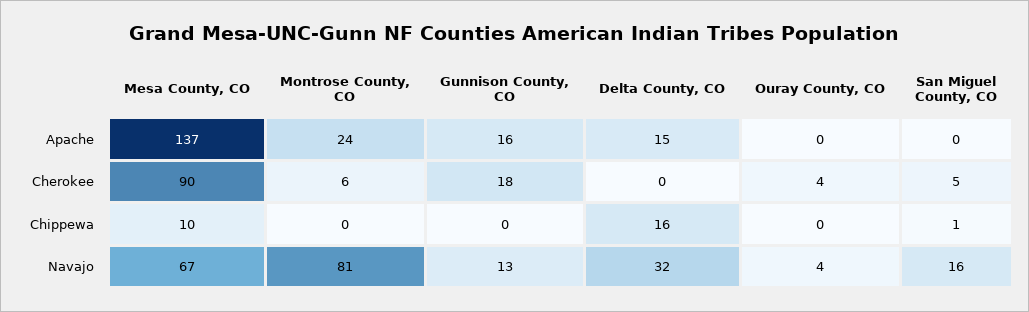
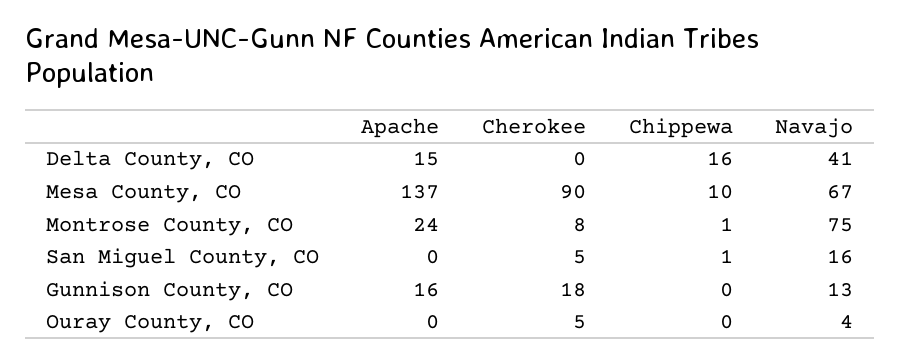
  {
    "Mesa County, CO": {
      "Apache": 137,
      "Cherokee": 90,
      "Chippewa": 10,
      "Navajo": 67
    },
    "Montrose County, CO": {
      "Apache": 24,
-     "Cherokee": 6,
+     "Cherokee": 8,
-     "Chippewa": 0,
+     "Chippewa": 1,
-     "Navajo": 81
+     "Navajo": 75
    },
    "Gunnison County, CO": {
      "Apache": 16,
      "Cherokee": 18,
      "Chippewa": 0,
      "Navajo": 13
    },
    "Delta County, CO": {
      "Apache": 15,
      "Cherokee": 0,
      "Chippewa": 16,
-     "Navajo": 32
+     "Navajo": 41
    },
    "Ouray County, CO": {
      "Apache": 0,
-     "Cherokee": 4,
+     "Cherokee": 5,
      "Chippewa": 0,
      "Navajo": 4
    },
    "San Miguel County, CO": {
      "Apache": 0,
      "Cherokee": 5,
      "Chippewa": 1,
      "Navajo": 16
    }
  }

